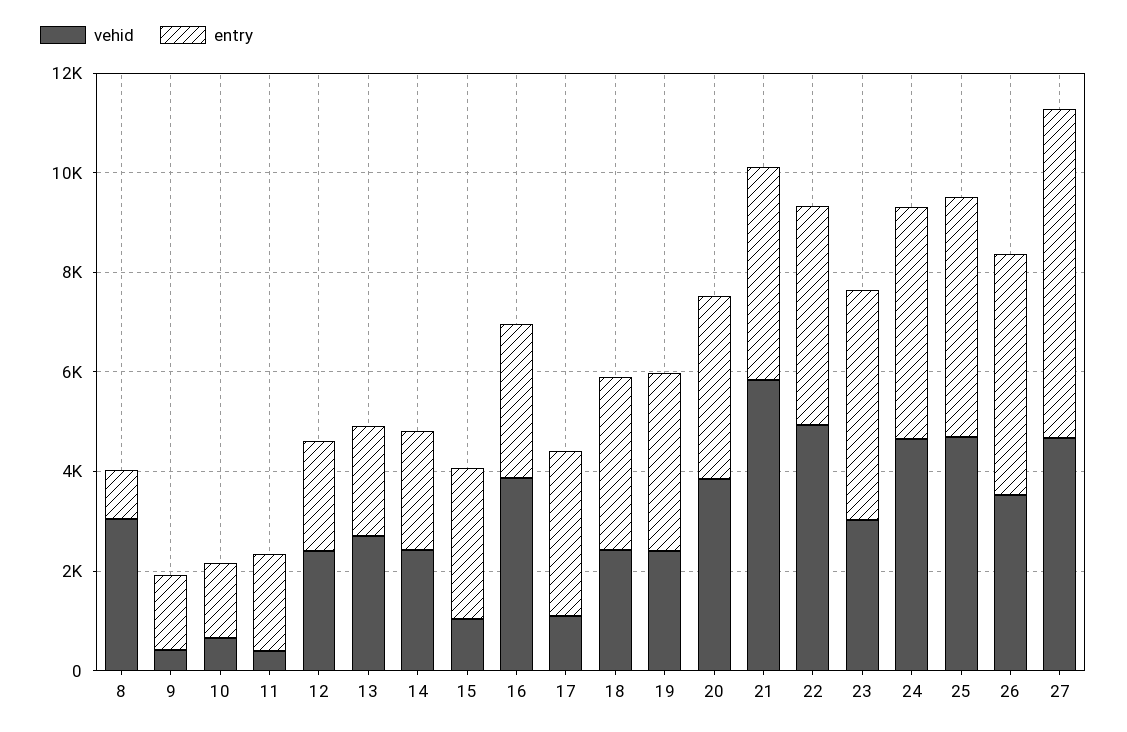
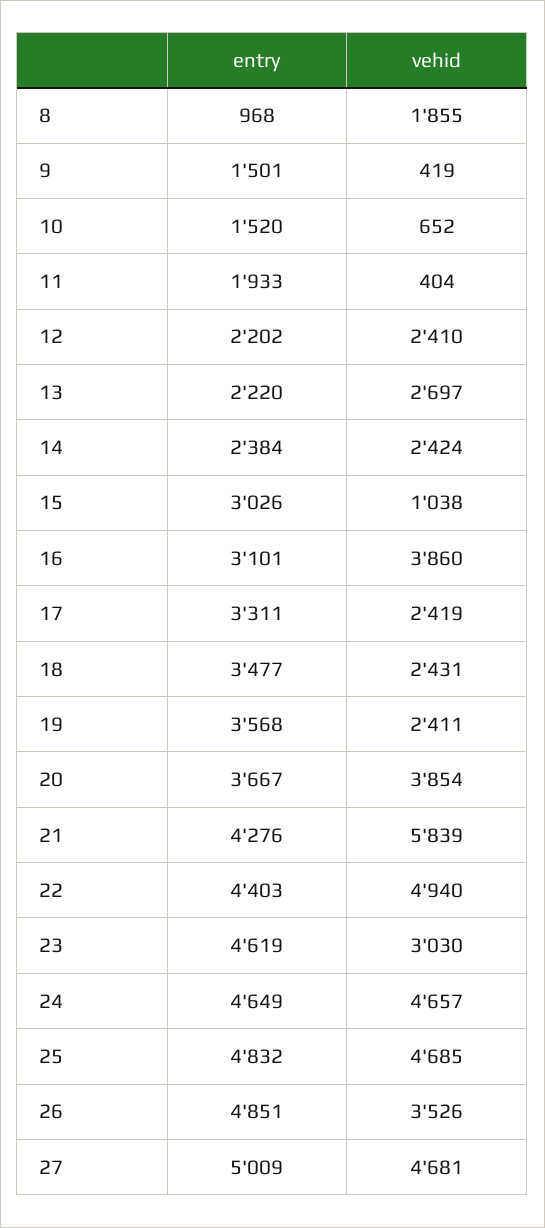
  {
    "vehid": {
-     "8": 3000,
+     "8": 1855,
      "9": 419,
      "10": 652,
      "11": 404,
      "12": 2410,
      "13": 2697,
      "14": 2424,
      "15": 1038,
      "16": 3860,
-     "17": 1000,
+     "17": 2419,
      "18": 2431,
      "19": 2411,
      "20": 3854,
      "21": 5839,
      "22": 4940,
      "23": 3030,
      "24": 4657,
      "25": 4685,
      "26": 3526,
      "27": 4681
    },
    "entry": {
      "8": 968,
      "9": 1501,
      "10": 1520,
      "11": 1933,
      "12": 2202,
      "13": 2220,
      "14": 2384,
      "15": 3026,
      "16": 3101,
      "17": 3311,
      "18": 3477,
      "19": 3568,
      "20": 3667,
      "21": 4276,
      "22": 4403,
      "23": 4619,
      "24": 4649,
      "25": 4832,
      "26": 4851,
-     "27": 6500
+     "27": 5009
    }
  }

